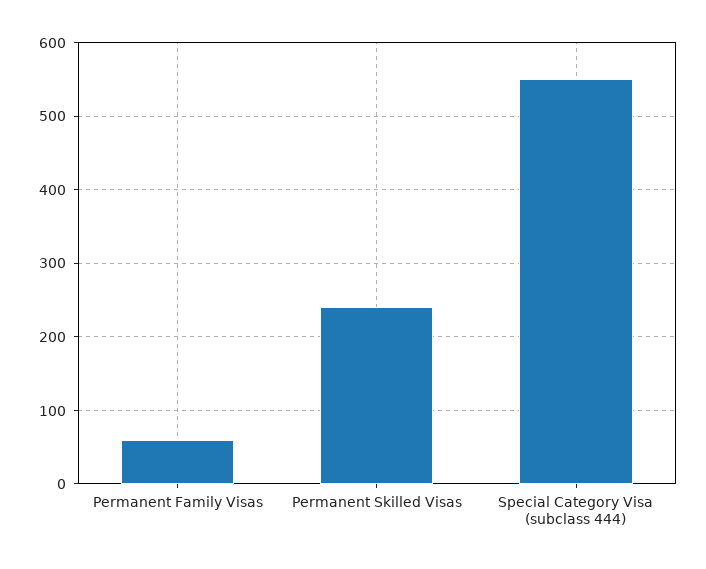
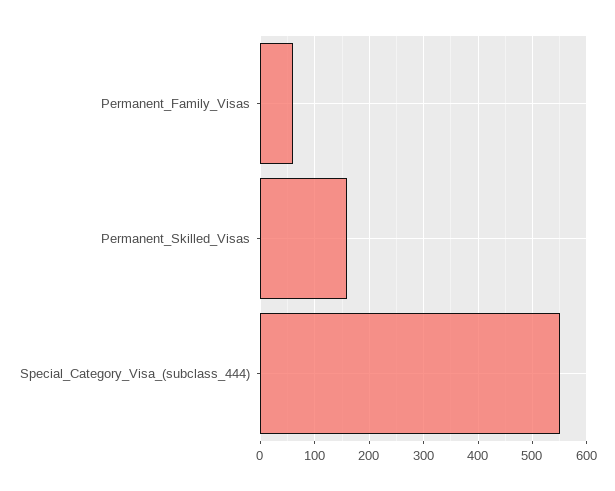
  {
    "Permanent Family Visas": 60,
-   "Permanent Skilled Visas": 240,
+   "Permanent Skilled Visas": 160,
    "Special Category Visa (subclass 444)": 550
  }

